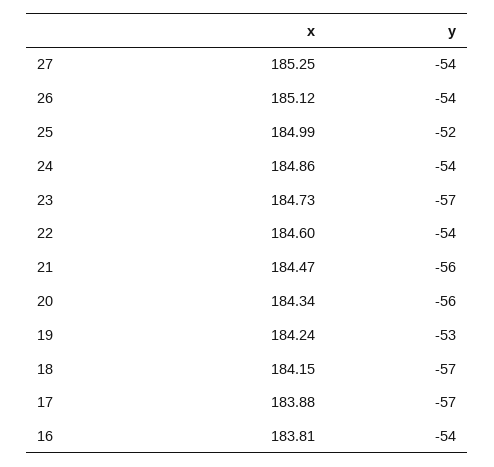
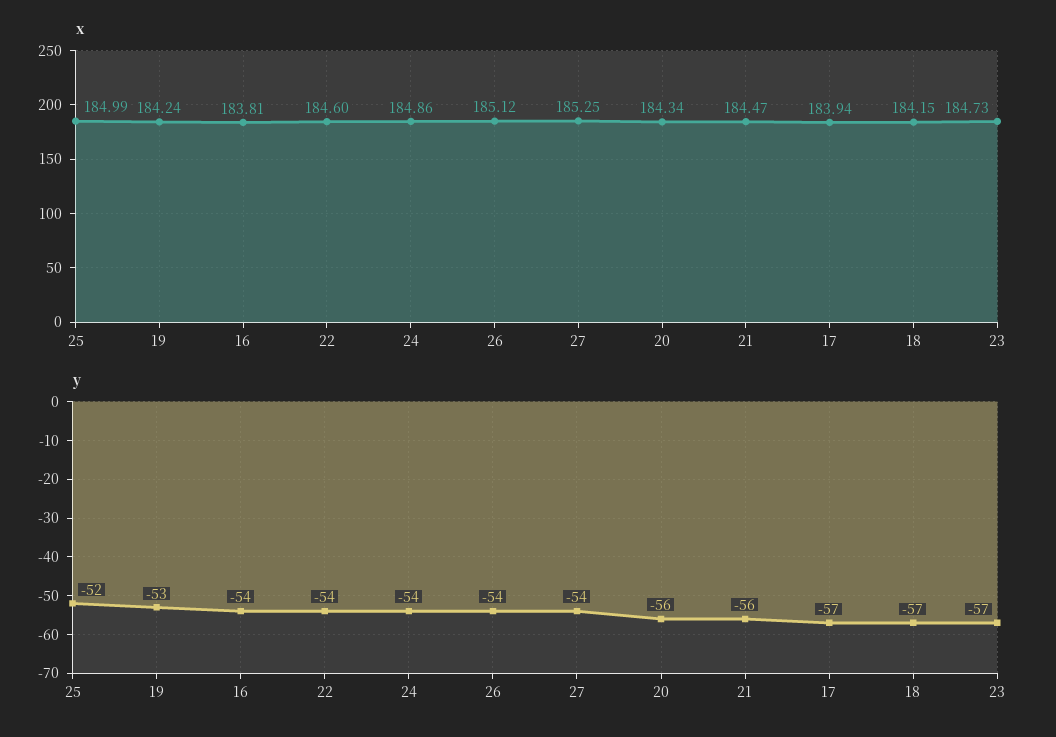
  {
    "x": {
      "27": 185.25,
      "26": 185.12,
      "25": 184.99,
      "24": 184.86,
      "23": 184.73,
      "22": 184.6,
      "21": 184.47,
      "20": 184.34,
      "19": 184.24,
      "18": 184.15,
-     "17": 183.88,
+     "17": 183.94,
      "16": 183.81
    },
    "y": {
      "27": -54,
      "26": -54,
      "25": -52,
      "24": -54,
      "23": -57,
      "22": -54,
      "21": -56,
      "20": -56,
      "19": -53,
      "18": -57,
      "17": -57,
      "16": -54
    }
  }

